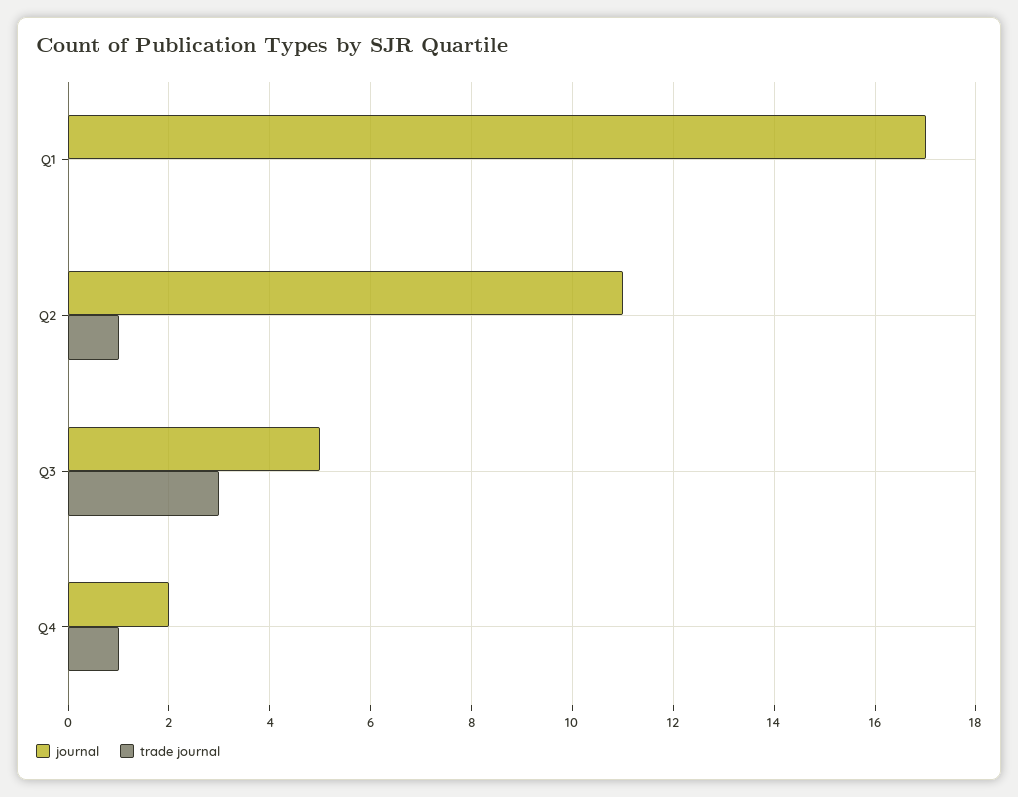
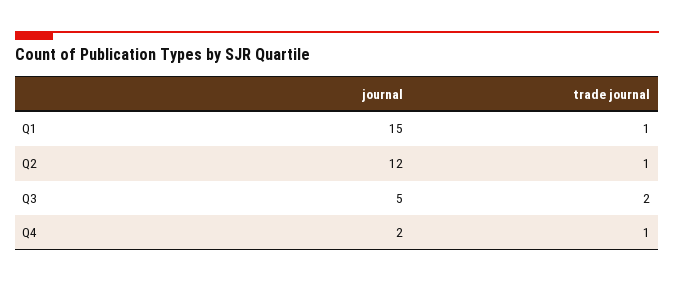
  {
    "journal": {
-     "Q1": 17,
+     "Q1": 15,
-     "Q2": 11,
+     "Q2": 12,
      "Q3": 5,
      "Q4": 2
    },
    "trade journal": {
-     "Q1": 0,
+     "Q1": 1,
      "Q2": 1,
-     "Q3": 3,
+     "Q3": 2,
      "Q4": 1
    }
  }

